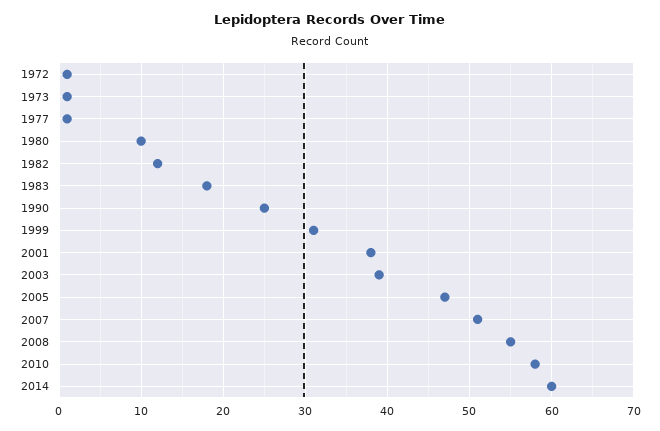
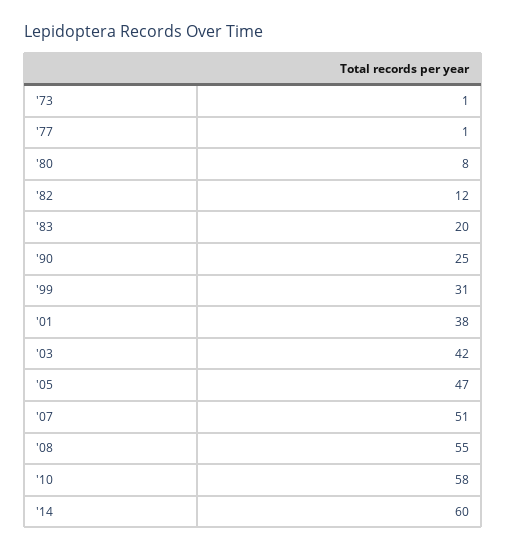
  {
-   "1972": 1,
    "1973": 1,
    "1977": 1,
-   "1980": 10,
+   "1980": 8,
    "1982": 12,
-   "1983": 18,
+   "1983": 20,
    "1990": 25,
    "1999": 31,
    "2001": 38,
-   "2003": 39,
+   "2003": 42,
    "2005": 47,
    "2007": 51,
    "2008": 55,
    "2010": 58,
    "2014": 60
  }

